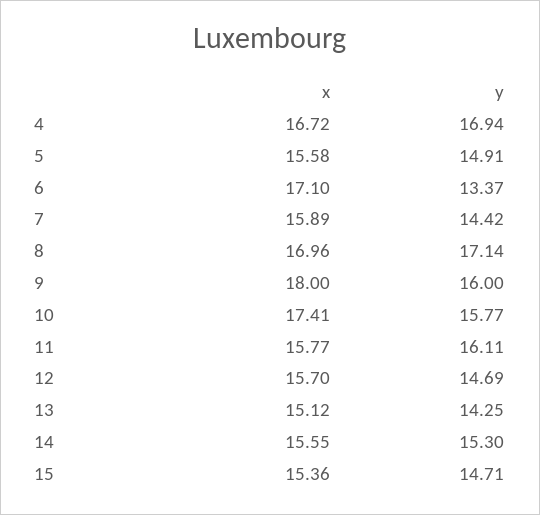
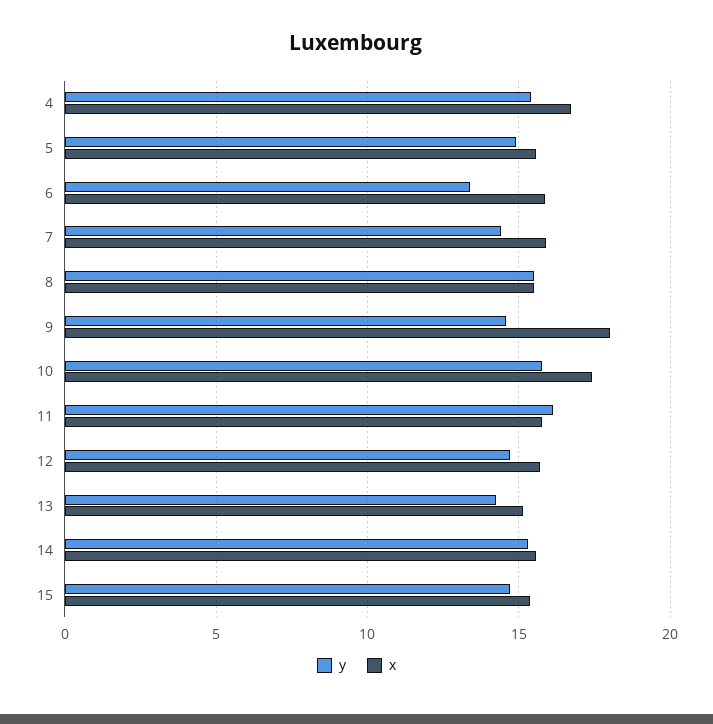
  {
    "x": {
      "4": 16.72,
      "5": 15.58,
-     "6": 17.1,
+     "6": 16,
      "7": 15.89,
-     "8": 16.96,
+     "8": 15.5,
      "9": 18,
      "10": 17.41,
      "11": 15.77,
      "12": 15.7,
      "13": 15.12,
      "14": 15.55,
      "15": 15.36
    },
    "y": {
-     "4": 16.94,
+     "4": 15.5,
      "5": 14.91,
      "6": 13.37,
      "7": 14.42,
-     "8": 17.14,
+     "8": 15.5,
-     "9": 16,
+     "9": 14.5,
      "10": 15.77,
      "11": 16.11,
      "12": 14.69,
      "13": 14.25,
      "14": 15.3,
      "15": 14.71
    }
  }

